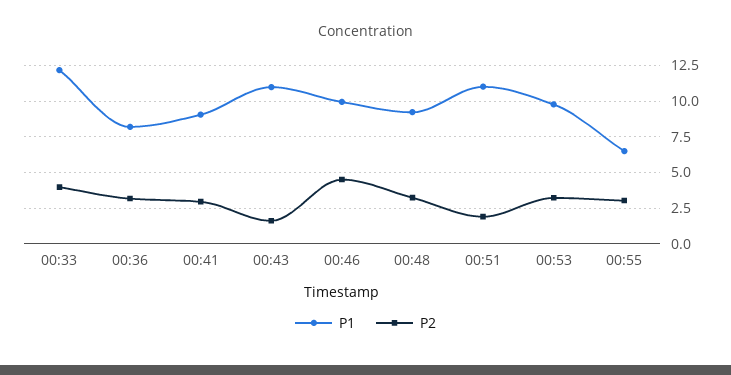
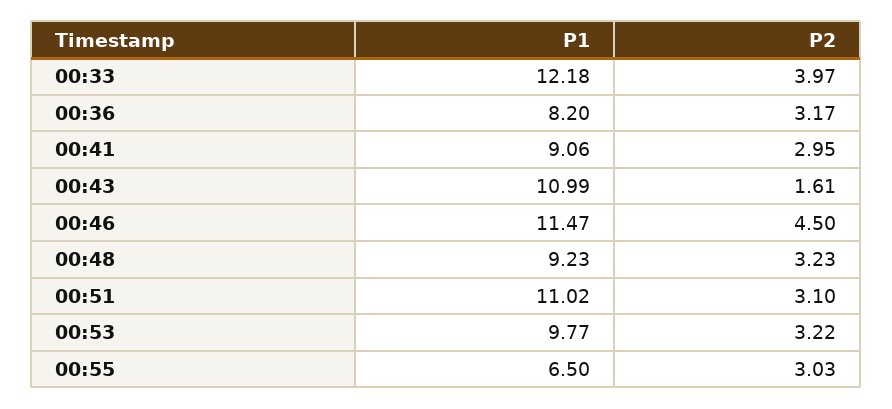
  {
    "P1": {
      "00:33": 12.18,
      "00:36": 8.2,
      "00:41": 9.06,
      "00:43": 10.99,
-     "00:46": 10,
+     "00:46": 11.47,
      "00:48": 9.23,
      "00:51": 11.02,
      "00:53": 9.77,
      "00:55": 6.5
    },
    "P2": {
      "00:33": 3.97,
      "00:36": 3.17,
      "00:41": 2.95,
      "00:43": 1.61,
      "00:46": 4.5,
      "00:48": 3.23,
-     "00:51": 2,
+     "00:51": 3.1,
      "00:53": 3.22,
      "00:55": 3.03
    }
  }

